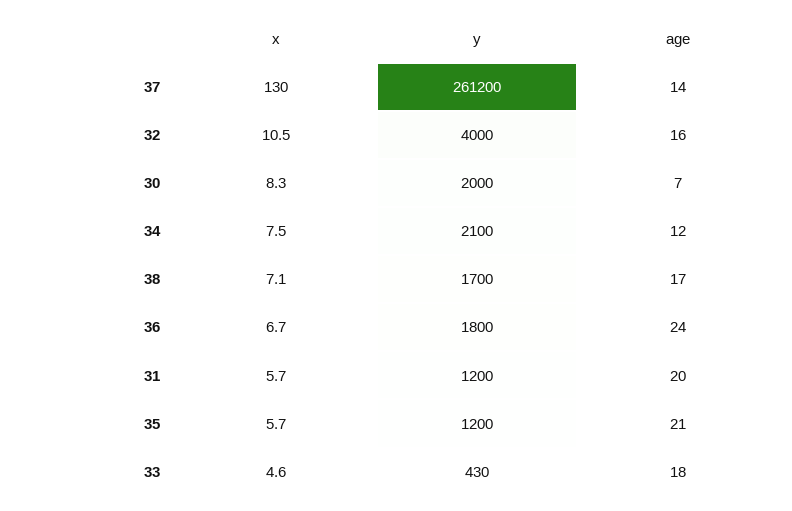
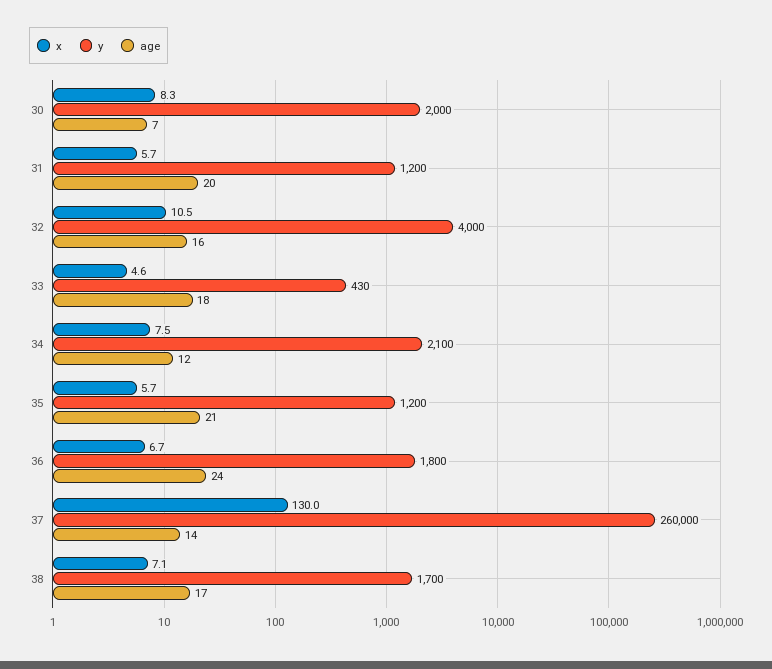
  {
    "x": {
      "37": 130,
      "32": 10.5,
      "30": 8.3,
      "34": 7.5,
      "38": 7.1,
      "36": 6.7,
      "31": 5.7,
      "35": 5.7,
      "33": 4.6
    },
    "y": {
-     "37": 261200,
+     "37": 260000,
      "32": 4000,
      "30": 2000,
      "34": 2100,
      "38": 1700,
      "36": 1800,
      "31": 1200,
      "35": 1200,
      "33": 430
    },
    "age": {
      "37": 14,
      "32": 16,
      "30": 7,
      "34": 12,
      "38": 17,
      "36": 24,
      "31": 20,
      "35": 21,
      "33": 18
    }
  }

